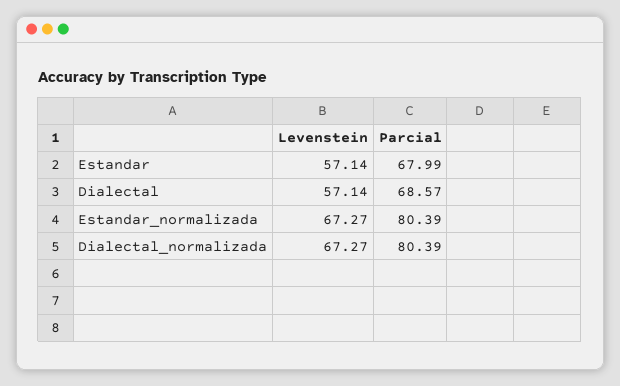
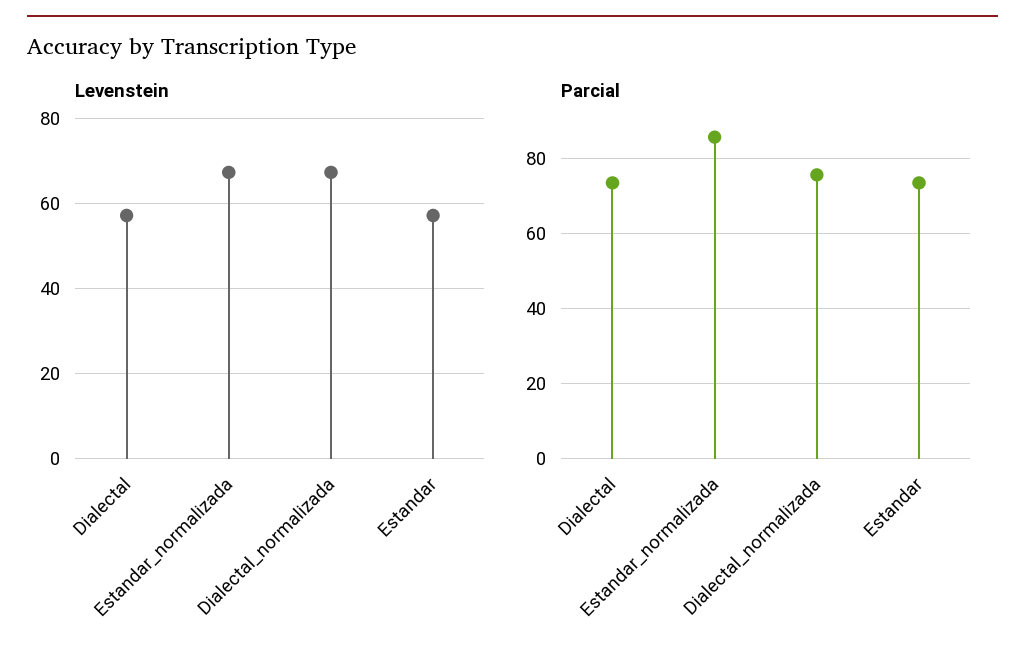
  {
    "Levenstein": {
      "Estandar": 57.14,
      "Dialectal": 57.14,
      "Estandar_normalizada": 67.27,
      "Dialectal_normalizada": 67.27
    },
    "Parcial": {
-     "Estandar": 67.99,
+     "Estandar": 74,
-     "Dialectal": 68.57,
+     "Dialectal": 74,
-     "Estandar_normalizada": 80.39,
+     "Estandar_normalizada": 86,
-     "Dialectal_normalizada": 80.39
+     "Dialectal_normalizada": 76
    }
  }

